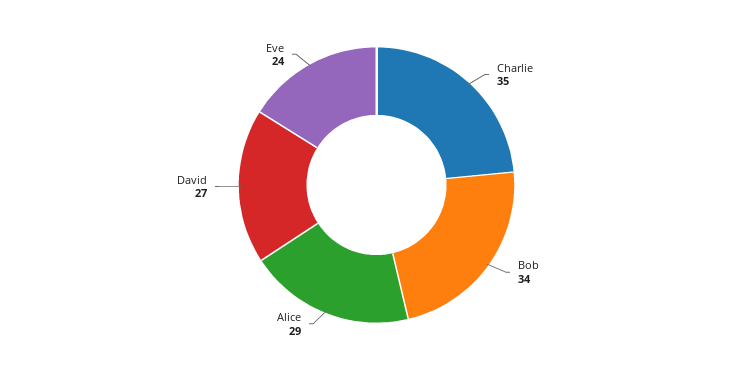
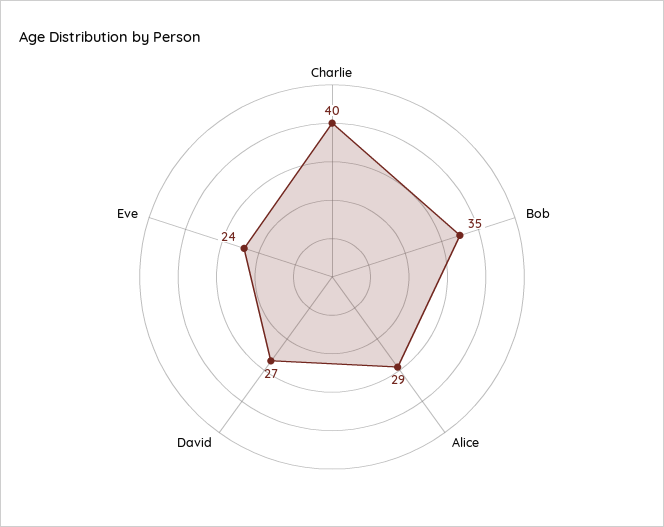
  {
-   "Charlie": 35,
+   "Charlie": 40,
-   "Bob": 34,
+   "Bob": 35,
    "Alice": 29,
    "David": 27,
    "Eve": 24
  }

